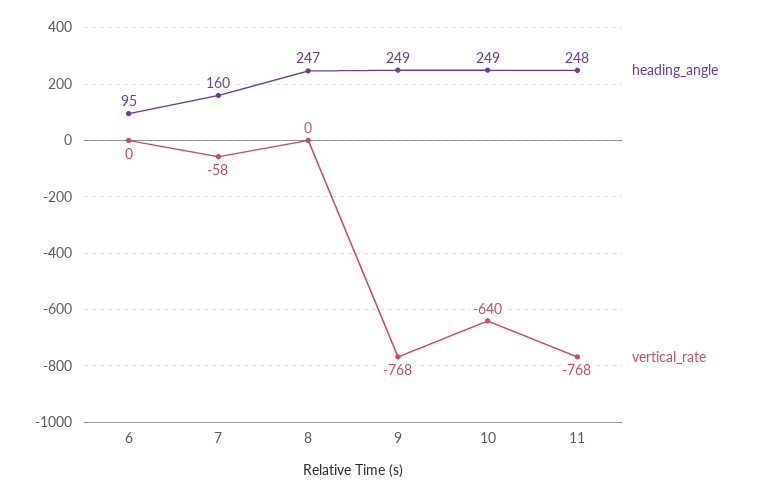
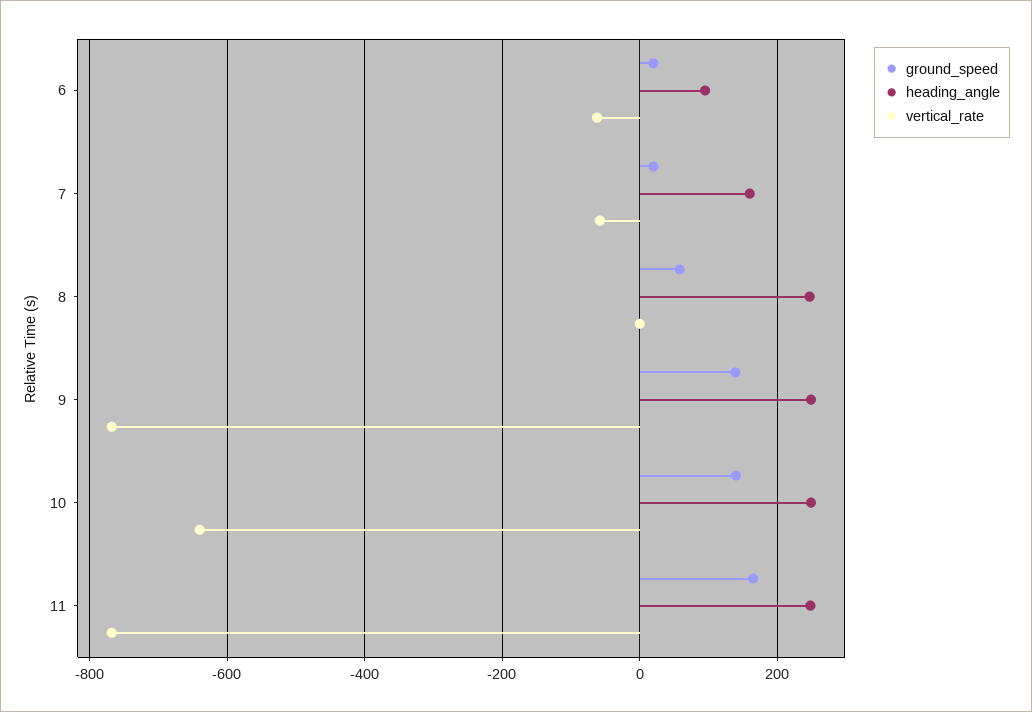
  {
    "heading_angle": {
      "6": 95,
      "7": 160,
      "8": 247,
      "9": 249,
      "10": 249,
      "11": 248
    },
    "vertical_rate": {
-     "6": 0,
+     "6": -60,
      "7": -58,
      "8": 0,
      "9": -768,
      "10": -640,
      "11": -768
-   }
+   },
+   "ground_speed": {
+     "6": 20,
+     "7": 20,
+     "8": 60,
+     "9": 140,
+     "10": 140,
+     "11": 160
+   }
  }

